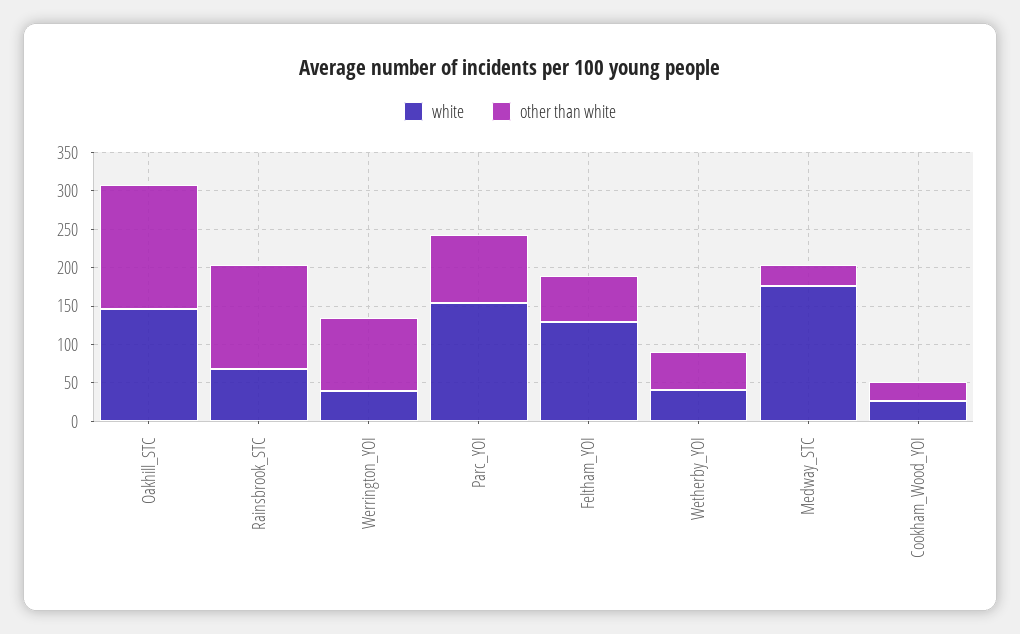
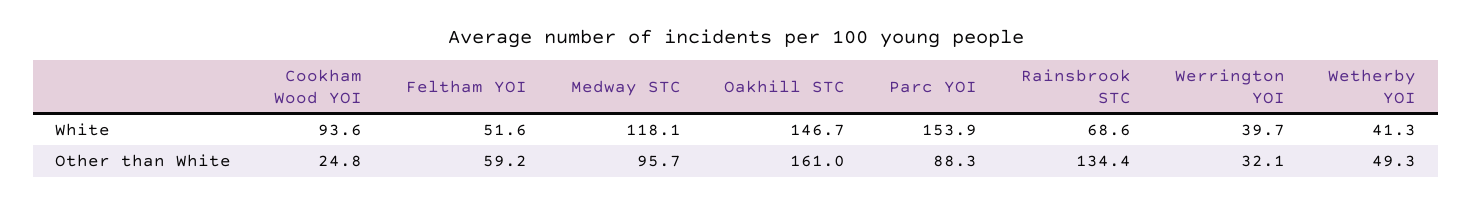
  {
    "white": {
      "Oakhill_STC": 146.7,
      "Rainsbrook_STC": 68.6,
      "Werrington_YOI": 39.7,
      "Parc_YOI": 153.9,
-     "Feltham_YOI": 125,
+     "Feltham_YOI": 51.6,
      "Wetherby_YOI": 41.3,
-     "Medway_STC": 175,
+     "Medway_STC": 118.1,
-     "Cookham_Wood_YOI": 25
+     "Cookham_Wood_YOI": 93.6
    },
    "other than white": {
      "Oakhill_STC": 161,
      "Rainsbrook_STC": 134.4,
-     "Werrington_YOI": 100,
+     "Werrington_YOI": 32.1,
      "Parc_YOI": 88.3,
      "Feltham_YOI": 59.2,
      "Wetherby_YOI": 49.3,
-     "Medway_STC": 25,
+     "Medway_STC": 95.7,
      "Cookham_Wood_YOI": 24.8
    }
  }

